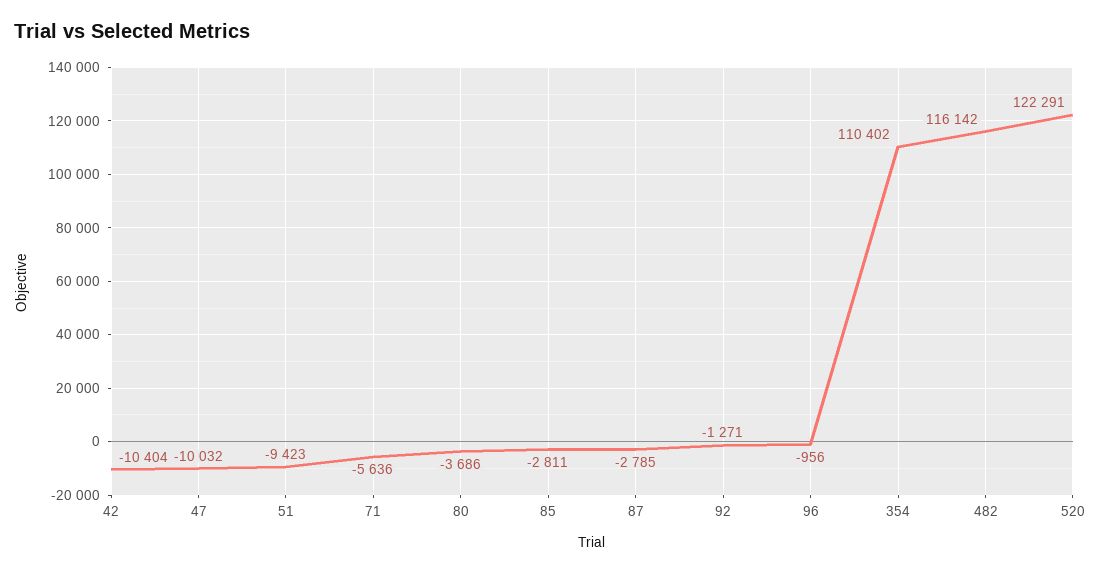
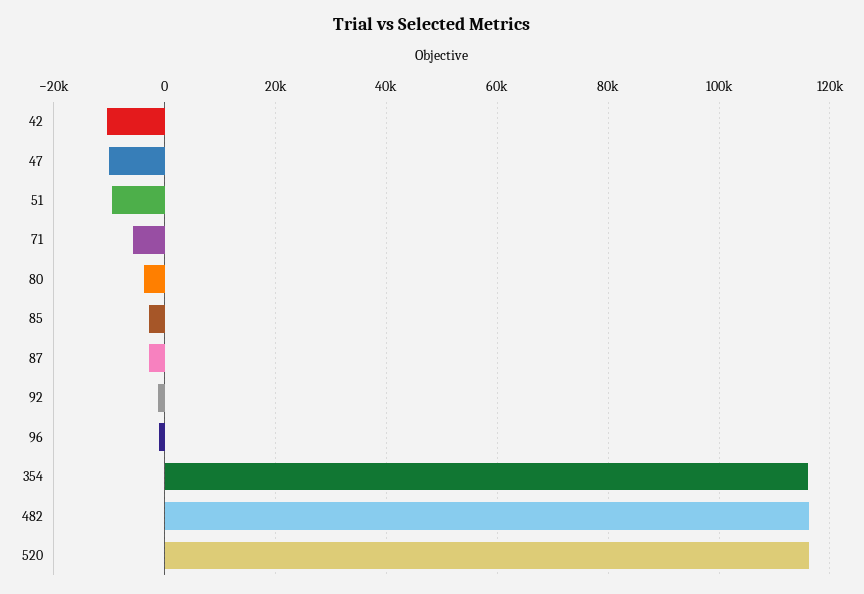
  {
    "42": -10404,
    "47": -10032,
    "51": -9423,
    "71": -5636,
    "80": -3686,
    "85": -2811,
    "87": -2785,
    "92": -1271,
    "96": -956,
-   "354": 110402,
+   "354": 116000,
    "482": 116142,
-   "520": 122291
+   "520": 116000
  }

